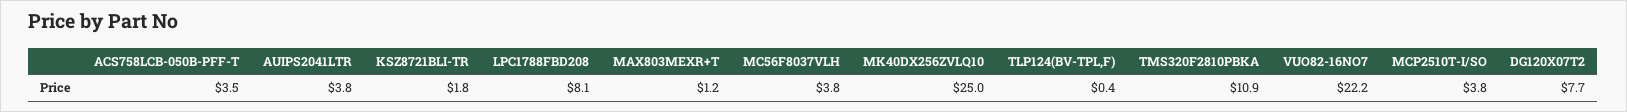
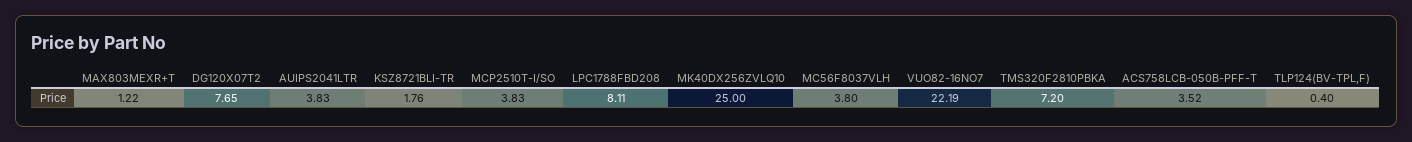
  {
    "ACS758LCB-050B-PFF-T": 3.52,
    "AUIPS2041LTR": 3.83,
    "KSZ8721BLI-TR": 1.76,
    "LPC1788FBD208": 8.11,
    "MAX803MEXR+T": 1.22,
    "MC56F8037VLH": 3.8,
    "MK40DX256ZVLQ10": 25,
    "TLP124(BV-TPL,F)": 0.4,
-   "TMS320F2810PBKA": 10.9,
+   "TMS320F2810PBKA": 7.2,
    "VUO82-16NO7": 22.19,
    "MCP2510T-I/SO": 3.83,
    "DG120X07T2": 7.65
  }

